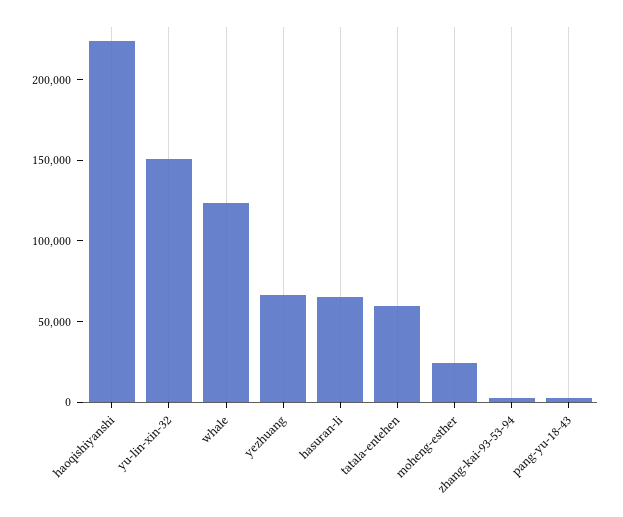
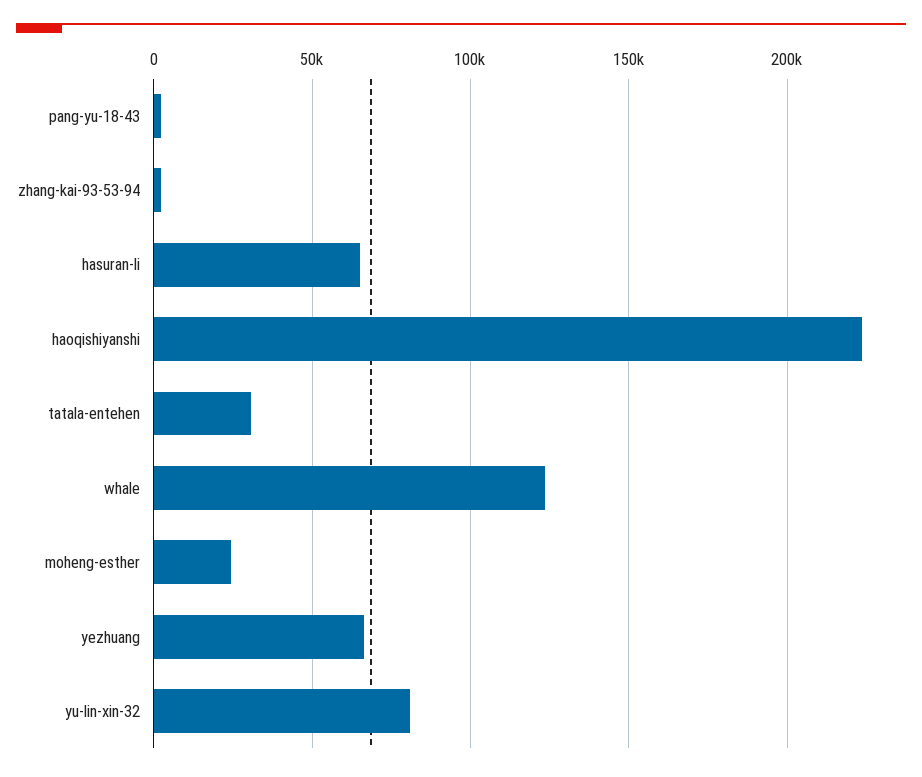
  {
    "haoqishiyanshi": 225000,
-   "yu-lin-xin-32": 150000,
+   "yu-lin-xin-32": 80000,
    "whale": 125000,
    "yezhuang": 65000,
    "hasuran-li": 65000,
-   "tatala-entehen": 60000,
+   "tatala-entehen": 30000,
    "moheng-esther": 25000,
    "zhang-kai-93-53-94": 0,
    "pang-yu-18-43": 0
  }

